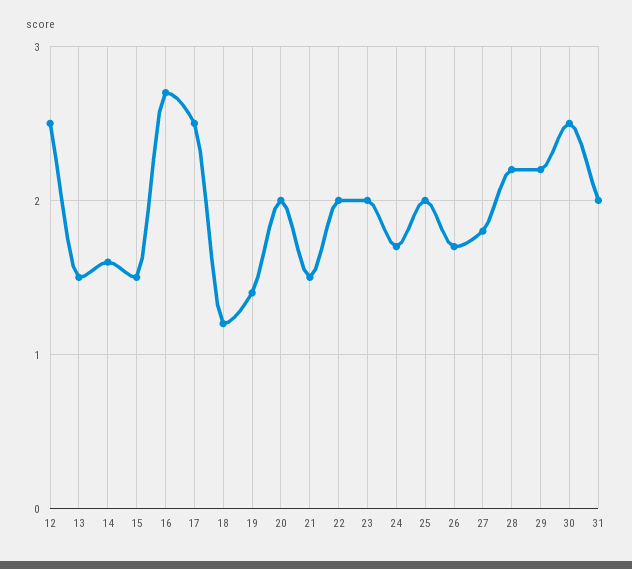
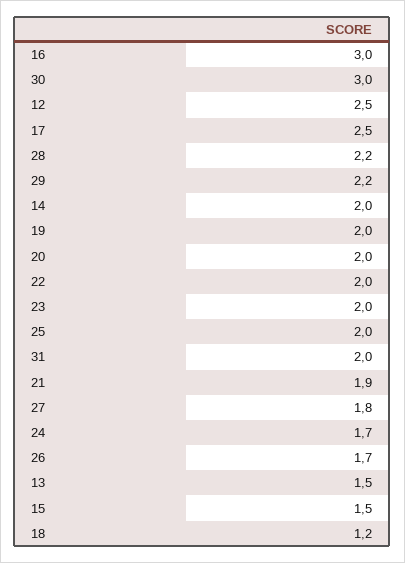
  {
    "12": 2.5,
    "13": 1.5,
-   "14": 1.6,
+   "14": 2,
    "15": 1.5,
-   "16": 2.7,
+   "16": 3,
    "17": 2.5,
    "18": 1.2,
-   "19": 1.4,
+   "19": 2,
    "20": 2,
-   "21": 1.5,
+   "21": 1.9,
    "22": 2,
    "23": 2,
    "24": 1.7,
    "25": 2,
    "26": 1.7,
    "27": 1.8,
    "28": 2.2,
    "29": 2.2,
-   "30": 2.5,
+   "30": 3,
    "31": 2
  }

